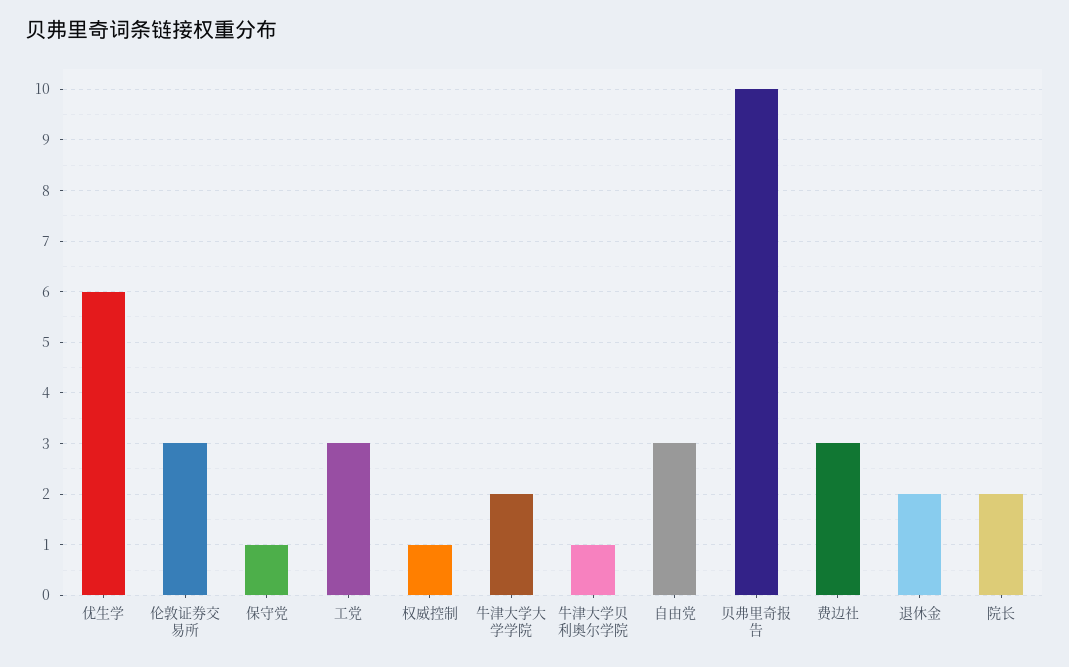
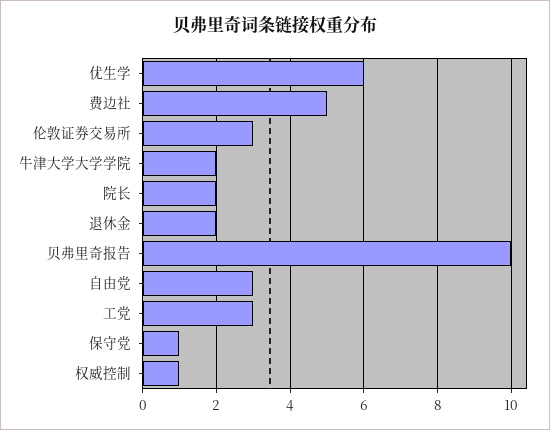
  {
    "优生学": 6,
    "伦敦证券交易所": 3,
    "保守党": 1,
    "工党": 3,
    "权威控制": 1,
    "牛津大学大学学院": 2,
-   "牛津大学贝利奥尔学院": 1,
    "自由党": 3,
    "贝弗里奇报告": 10,
-   "费边社": 3,
+   "费边社": 5,
    "退休金": 2,
    "院长": 2
  }

